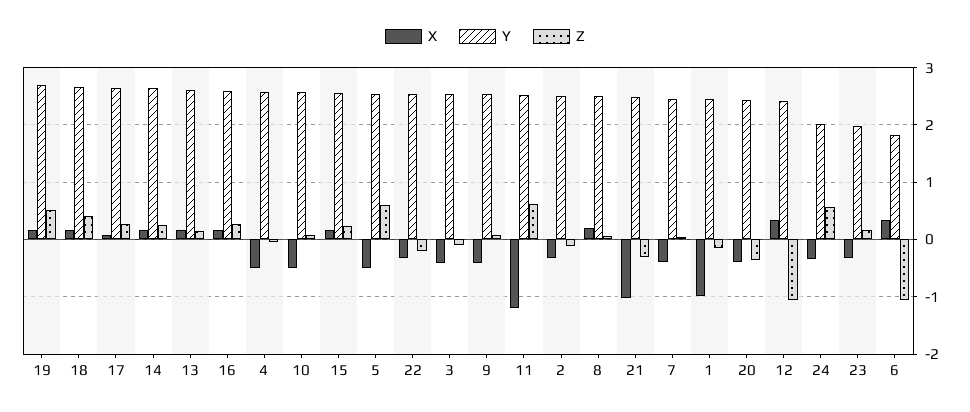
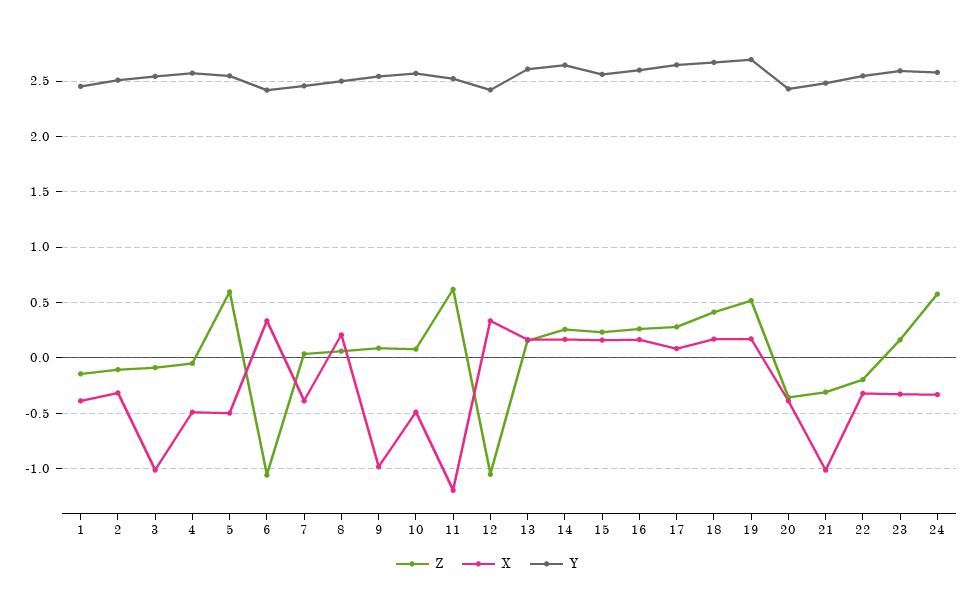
  {
    "X": {
      "19": 0.2,
      "18": 0.2,
      "17": 0.1,
      "14": 0.2,
      "13": 0.2,
      "16": 0.2,
      "4": -0.5,
      "10": -0.5,
      "15": 0.2,
      "5": -0.5,
      "22": -0.3,
-     "3": -0.4,
+     "3": -1,
-     "9": -0.4,
+     "9": -1,
      "11": -1.2,
      "2": -0.3,
      "8": 0.2,
      "21": -1,
      "7": -0.4,
-     "1": -1,
+     "1": -0.4,
      "20": -0.4,
      "12": 0.3,
      "24": -0.3,
      "23": -0.3,
      "6": 0.3
    },
    "Y": {
      "19": 2.7,
      "18": 2.7,
      "17": 2.6,
      "14": 2.6,
      "13": 2.6,
      "16": 2.6,
      "4": 2.6,
      "10": 2.6,
      "15": 2.6,
      "5": 2.5,
      "22": 2.5,
      "3": 2.5,
      "9": 2.5,
      "11": 2.5,
      "2": 2.5,
      "8": 2.5,
      "21": 2.5,
      "7": 2.5,
      "1": 2.5,
      "20": 2.4,
      "12": 2.4,
-     "24": 2,
+     "24": 2.6,
-     "23": 2,
+     "23": 2.6,
-     "6": 1.8
+     "6": 2.4
    },
    "Z": {
      "19": 0.5,
      "18": 0.4,
      "17": 0.3,
      "14": 0.3,
      "13": 0.2,
      "16": 0.3,
      "4": -0.1,
      "10": 0.1,
      "15": 0.2,
      "5": 0.6,
      "22": -0.2,
      "3": -0.1,
      "9": 0.1,
      "11": 0.6,
      "2": -0.1,
      "8": 0.1,
      "21": -0.3,
      "7": 0,
      "1": -0.1,
      "20": -0.4,
      "12": -1.1,
      "24": 0.6,
      "23": 0.2,
      "6": -1.1
    }
  }

